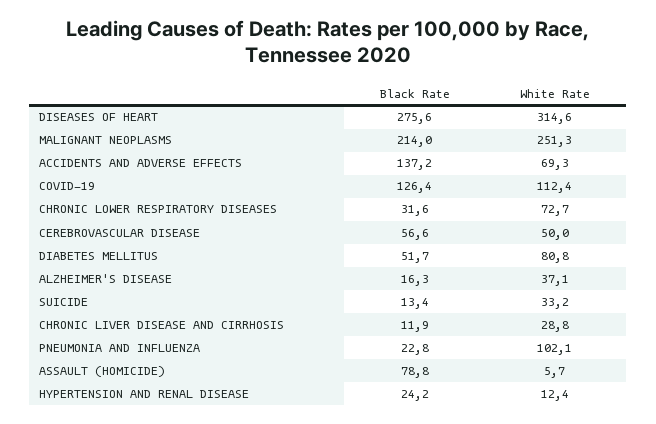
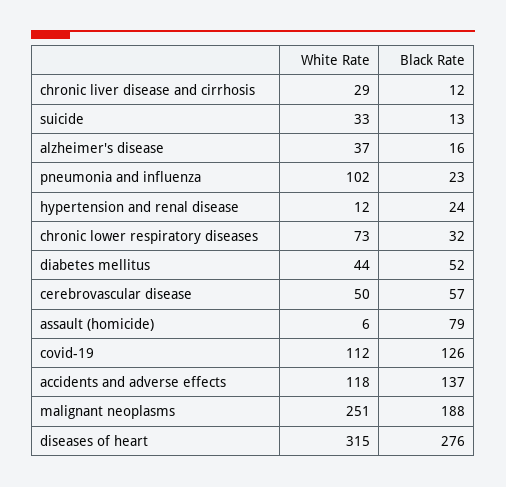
  {
    "Black Rate": {
      "DISEASES OF HEART": 275.6,
-     "MALIGNANT NEOPLASMS": 214,
+     "MALIGNANT NEOPLASMS": 188,
      "ACCIDENTS AND ADVERSE EFFECTS": 137.2,
      "COVID-19": 126.4,
      "CHRONIC LOWER RESPIRATORY DISEASES": 31.6,
      "CEREBROVASCULAR DISEASE": 56.6,
      "DIABETES MELLITUS": 51.7,
      "ALZHEIMER'S DISEASE": 16.3,
      "SUICIDE": 13.4,
      "CHRONIC LIVER DISEASE AND CIRRHOSIS": 11.9,
      "PNEUMONIA AND INFLUENZA": 22.8,
      "ASSAULT (HOMICIDE)": 78.8,
      "HYPERTENSION AND RENAL DISEASE": 24.2
    },
    "White Rate": {
      "DISEASES OF HEART": 314.6,
      "MALIGNANT NEOPLASMS": 251.3,
-     "ACCIDENTS AND ADVERSE EFFECTS": 69.3,
+     "ACCIDENTS AND ADVERSE EFFECTS": 118,
      "COVID-19": 112.4,
      "CHRONIC LOWER RESPIRATORY DISEASES": 72.7,
      "CEREBROVASCULAR DISEASE": 50,
-     "DIABETES MELLITUS": 80.8,
+     "DIABETES MELLITUS": 44,
      "ALZHEIMER'S DISEASE": 37.1,
      "SUICIDE": 33.2,
      "CHRONIC LIVER DISEASE AND CIRRHOSIS": 28.8,
      "PNEUMONIA AND INFLUENZA": 102.1,
      "ASSAULT (HOMICIDE)": 5.7,
      "HYPERTENSION AND RENAL DISEASE": 12.4
    }
  }

